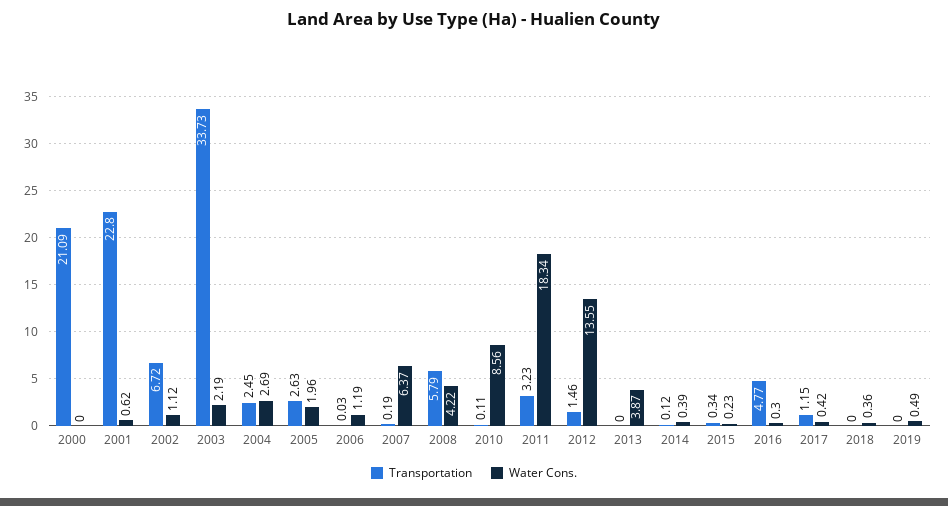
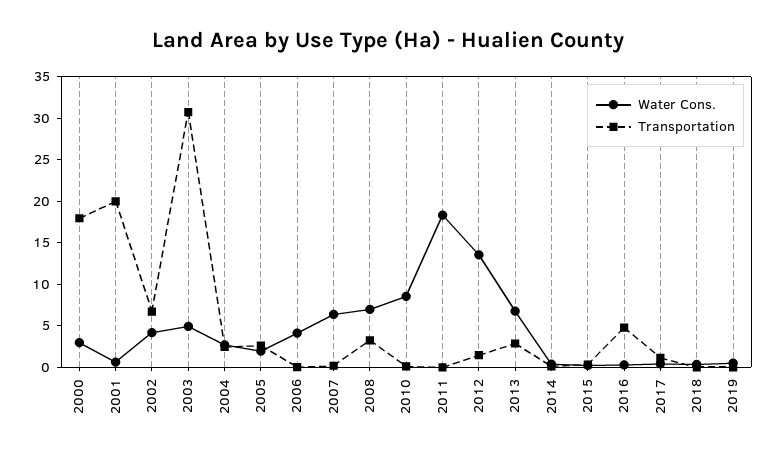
  {
    "Transportation": {
-     "2000": 21.09,
+     "2000": 18,
-     "2001": 22.8,
+     "2001": 20,
      "2002": 6.72,
-     "2003": 33.73,
+     "2003": 31,
      "2004": 2.45,
      "2005": 2.63,
      "2006": 0.03,
      "2007": 0.19,
-     "2008": 5.79,
+     "2008": 3,
      "2010": 0.11,
-     "2011": 3.23,
+     "2011": 0,
      "2012": 1.46,
-     "2013": 0,
+     "2013": 3,
      "2014": 0.12,
      "2015": 0.34,
      "2016": 4.77,
      "2017": 1.15,
      "2018": 0,
      "2019": 0
    },
    "Water Cons.": {
-     "2000": 0,
+     "2000": 3,
      "2001": 0.62,
-     "2002": 1.12,
+     "2002": 4,
-     "2003": 2.19,
+     "2003": 5,
      "2004": 2.69,
      "2005": 1.96,
-     "2006": 1.19,
+     "2006": 4,
      "2007": 6.37,
-     "2008": 4.22,
+     "2008": 7,
      "2010": 8.56,
      "2011": 18.34,
      "2012": 13.55,
-     "2013": 3.87,
+     "2013": 7,
      "2014": 0.39,
      "2015": 0.23,
      "2016": 0.3,
      "2017": 0.42,
      "2018": 0.36,
      "2019": 0.49
    }
  }

